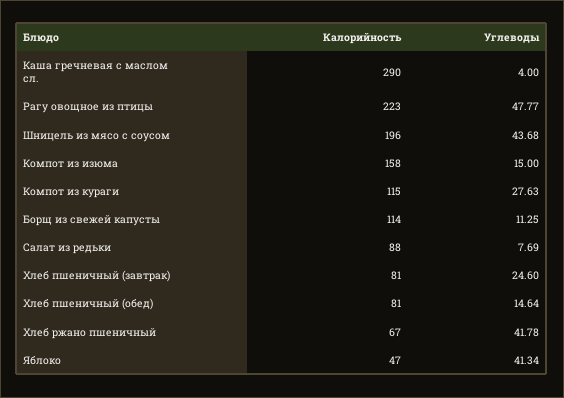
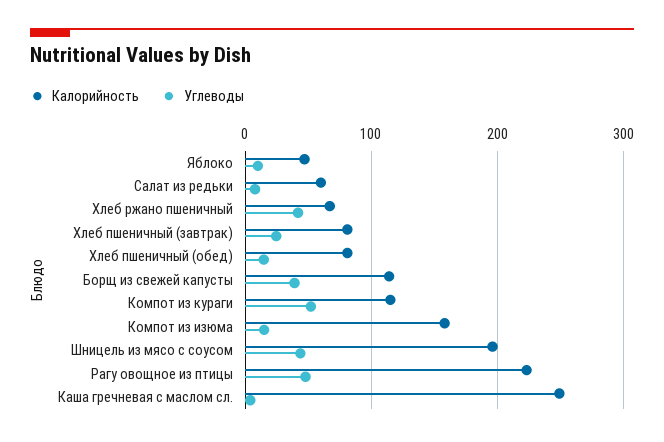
  {
    "Калорийность": {
-     "Каша гречневая с маслом сл.": 290,
+     "Каша гречневая с маслом сл.": 250,
      "Рагу овощное из птицы": 223,
      "Шницель из мясо с соусом": 196,
      "Компот из изюма": 158,
      "Компот из кураги": 115,
      "Борщ из свежей капусты": 114,
-     "Салат из редьки": 88,
+     "Салат из редьки": 60,
      "Хлеб пшеничный (завтрак)": 81,
      "Хлеб пшеничный (обед)": 81,
      "Хлеб ржано пшеничный": 67,
      "Яблоко": 47
    },
    "Углеводы": {
      "Каша гречневая с маслом сл.": 4,
      "Рагу овощное из птицы": 47.77,
      "Шницель из мясо с соусом": 43.68,
      "Компот из изюма": 15,
-     "Компот из кураги": 27.63,
+     "Компот из кураги": 50,
-     "Борщ из свежей капусты": 11.25,
+     "Борщ из свежей капусты": 40,
      "Салат из редьки": 7.69,
      "Хлеб пшеничный (завтрак)": 24.6,
      "Хлеб пшеничный (обед)": 14.64,
      "Хлеб ржано пшеничный": 41.78,
-     "Яблоко": 41.34
+     "Яблоко": 10
    }
  }

